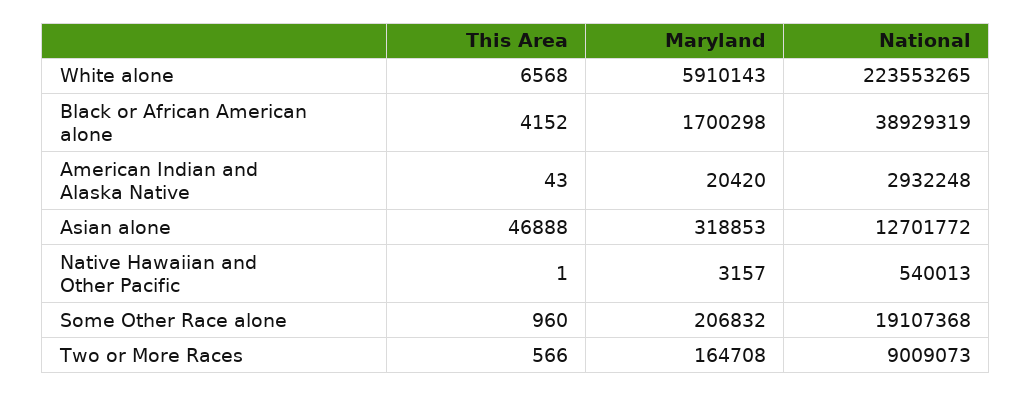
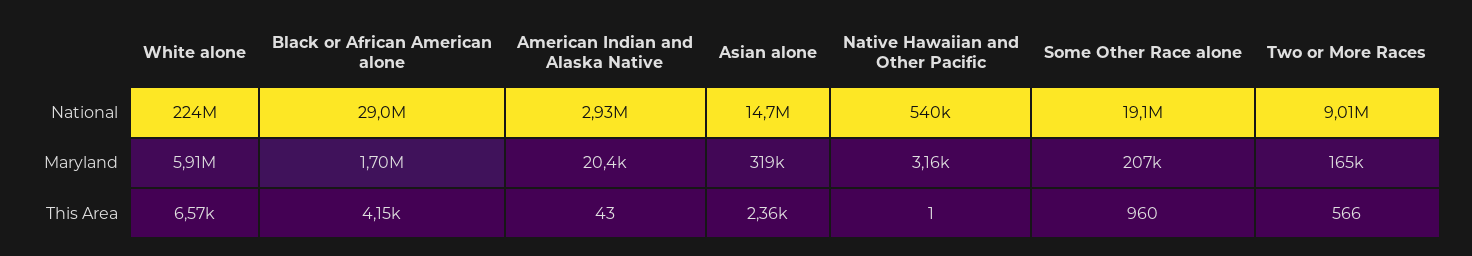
  {
    "This Area": {
      "White alone": 6568,
      "Black or African American alone": 4152,
      "American Indian and Alaska Native": 43,
-     "Asian alone": 46888,
+     "Asian alone": 2360,
      "Native Hawaiian and Other Pacific": 1,
      "Some Other Race alone": 960,
      "Two or More Races": 566
    },
    "Maryland": {
      "White alone": 5910143,
      "Black or African American alone": 1700298,
      "American Indian and Alaska Native": 20420,
      "Asian alone": 318853,
      "Native Hawaiian and Other Pacific": 3157,
      "Some Other Race alone": 206832,
      "Two or More Races": 164708
    },
    "National": {
      "White alone": 223553265,
-     "Black or African American alone": 38929319,
+     "Black or African American alone": 29000000,
      "American Indian and Alaska Native": 2932248,
-     "Asian alone": 12701772,
+     "Asian alone": 14700000,
      "Native Hawaiian and Other Pacific": 540013,
      "Some Other Race alone": 19107368,
      "Two or More Races": 9009073
    }
  }

